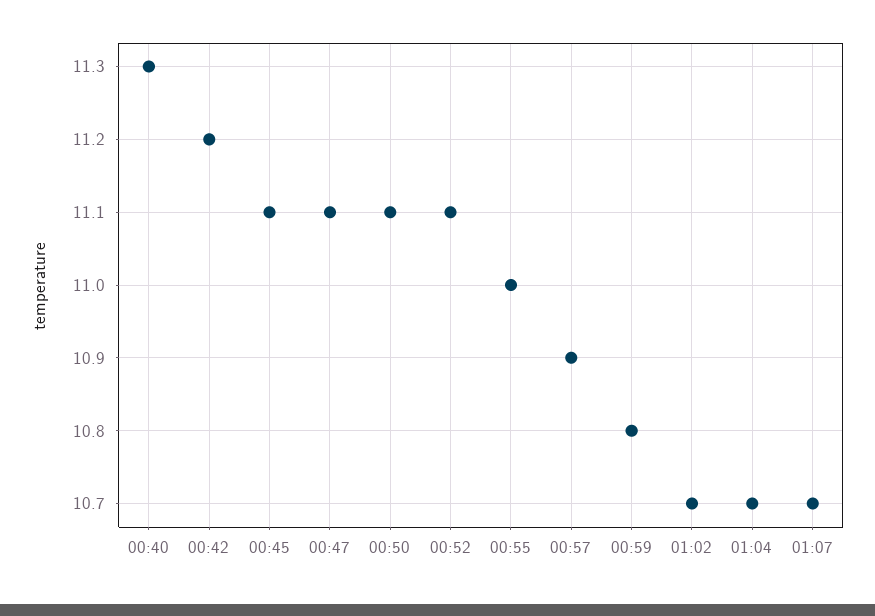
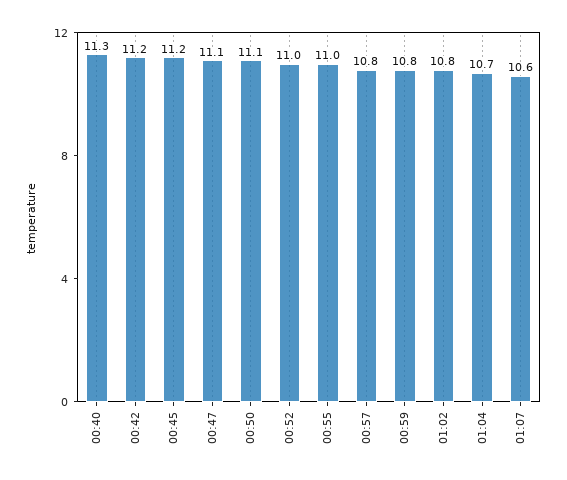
  {
    "00:40": 11.3,
    "00:42": 11.2,
-   "00:45": 11.1,
+   "00:45": 11.2,
    "00:47": 11.1,
    "00:50": 11.1,
-   "00:52": 11.1,
+   "00:52": 11,
    "00:55": 11,
-   "00:57": 10.9,
+   "00:57": 10.8,
    "00:59": 10.8,
-   "01:02": 10.7,
+   "01:02": 10.8,
    "01:04": 10.7,
-   "01:07": 10.7
+   "01:07": 10.6
  }

